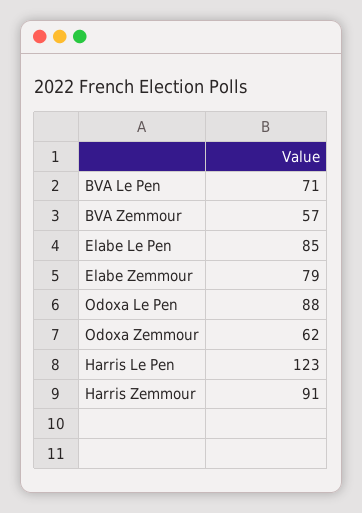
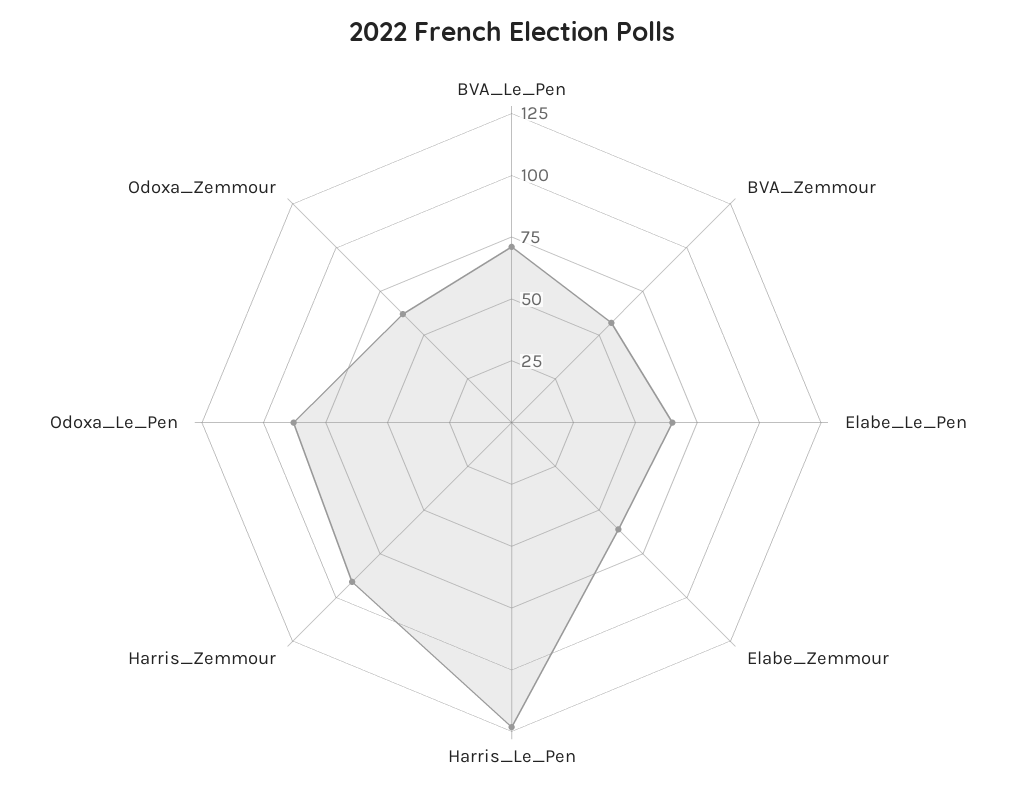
  {
    "BVA Le Pen": 71,
    "BVA Zemmour": 57,
-   "Elabe Le Pen": 85,
+   "Elabe Le Pen": 65,
-   "Elabe Zemmour": 79,
+   "Elabe Zemmour": 60,
    "Odoxa Le Pen": 88,
    "Odoxa Zemmour": 62,
    "Harris Le Pen": 123,
    "Harris Zemmour": 91
  }

